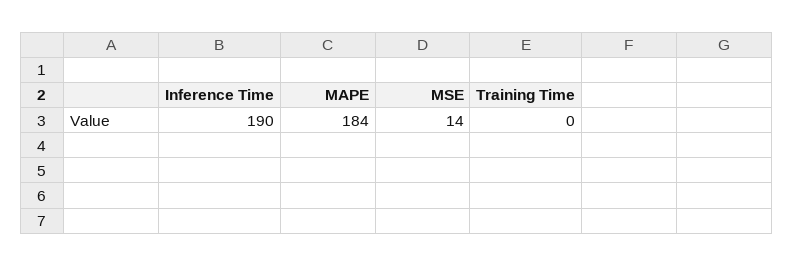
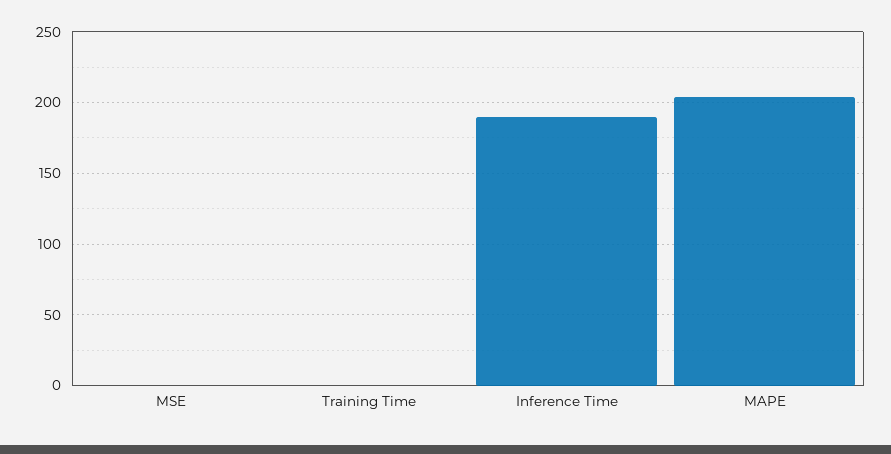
  {
    "Inference Time": 190,
-   "MAPE": 184,
+   "MAPE": 205,
-   "MSE": 14,
+   "MSE": 0,
    "Training Time": 0
  }

